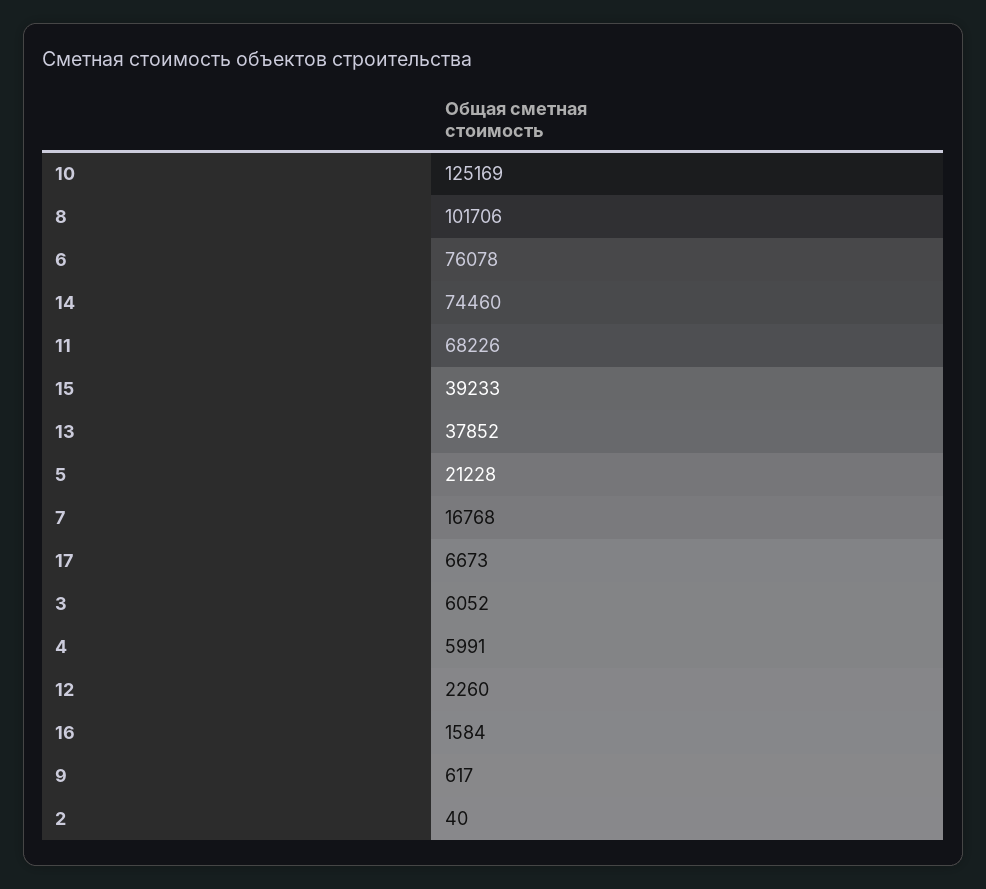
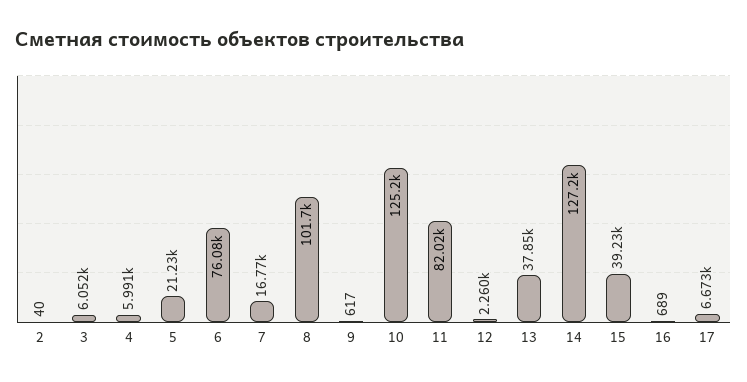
  {
    "10": 125169,
    "8": 101706,
    "6": 76078,
-   "14": 74460,
+   "14": 127200,
-   "11": 68226,
+   "11": 82020,
    "15": 39233,
    "13": 37852,
    "5": 21228,
    "7": 16768,
    "17": 6673,
    "3": 6052,
    "4": 5991,
    "12": 2260,
-   "16": 1584,
+   "16": 689,
    "9": 617,
    "2": 40
  }

